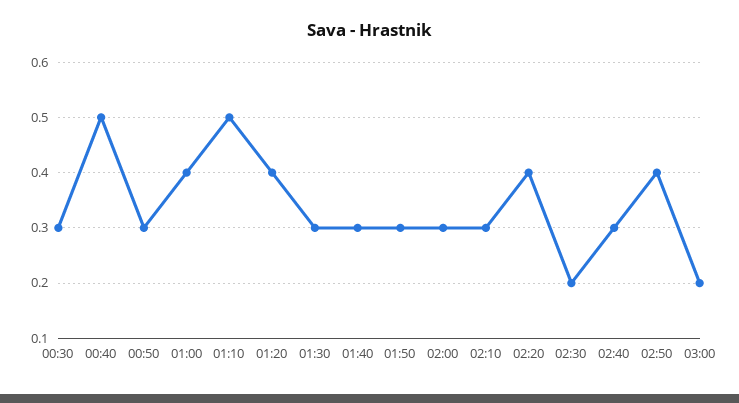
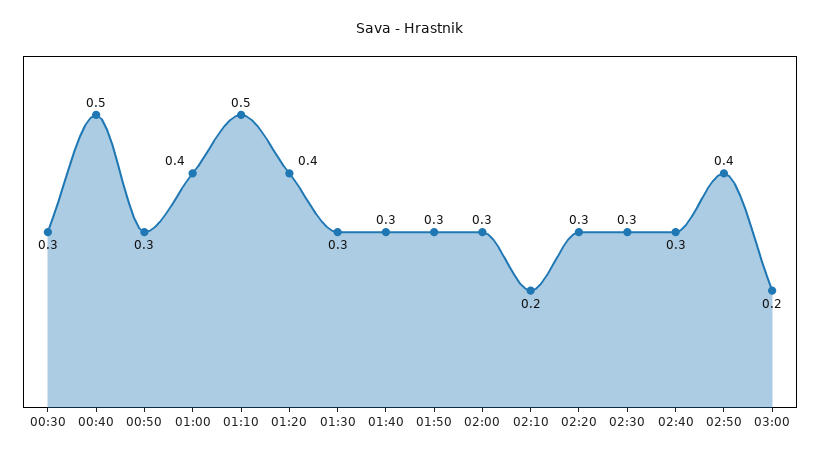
  {
    "00:30": 0.3,
    "00:40": 0.5,
    "00:50": 0.3,
    "01:00": 0.4,
    "01:10": 0.5,
    "01:20": 0.4,
    "01:30": 0.3,
    "01:40": 0.3,
    "01:50": 0.3,
    "02:00": 0.3,
-   "02:10": 0.3,
+   "02:10": 0.2,
-   "02:20": 0.4,
+   "02:20": 0.3,
-   "02:30": 0.2,
+   "02:30": 0.3,
    "02:40": 0.3,
    "02:50": 0.4,
    "03:00": 0.2
  }

